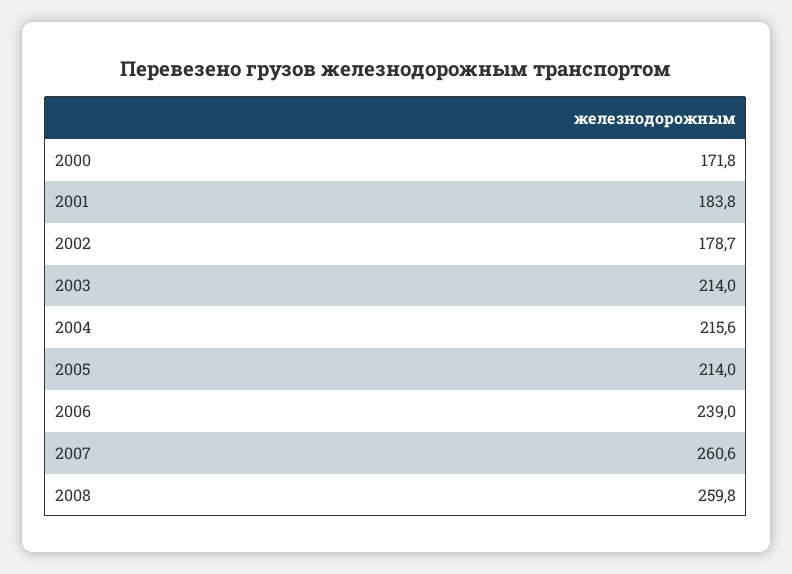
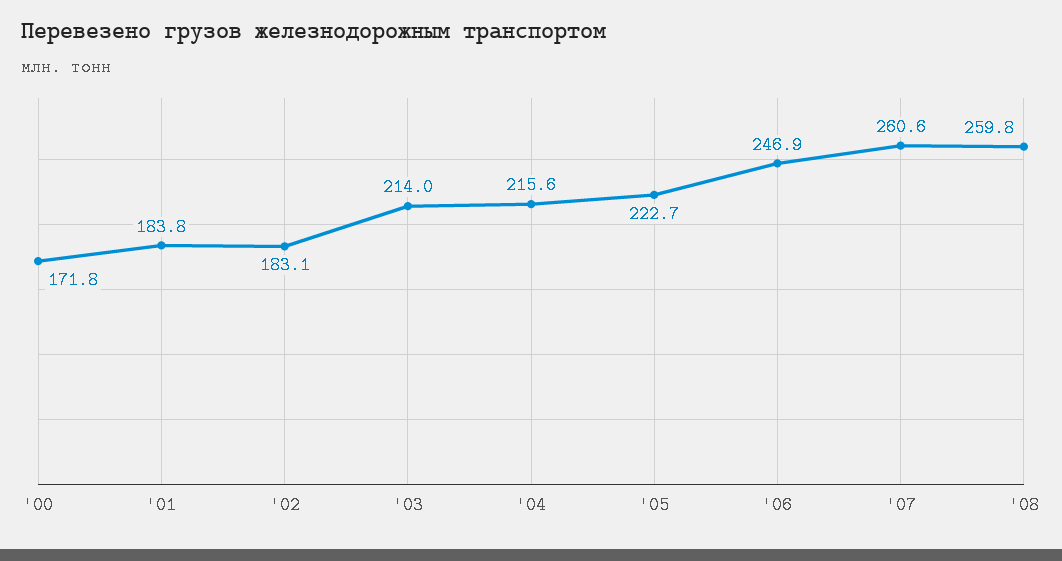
  {
    "2000": 171.8,
    "2001": 183.8,
-   "2002": 178.7,
+   "2002": 183.1,
    "2003": 214,
    "2004": 215.6,
-   "2005": 214,
+   "2005": 222.7,
-   "2006": 239,
+   "2006": 246.9,
    "2007": 260.6,
    "2008": 259.8
  }

